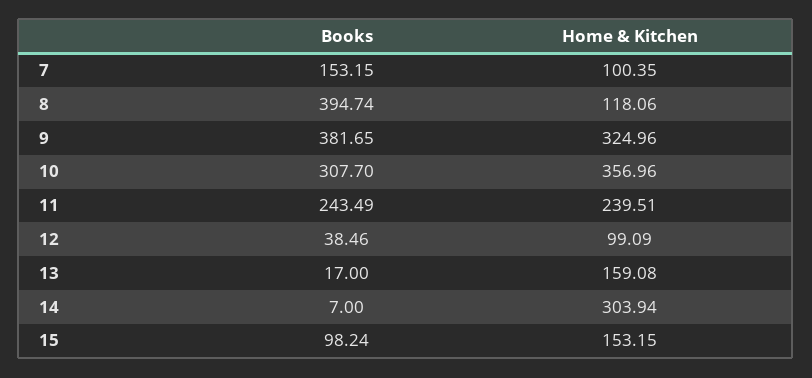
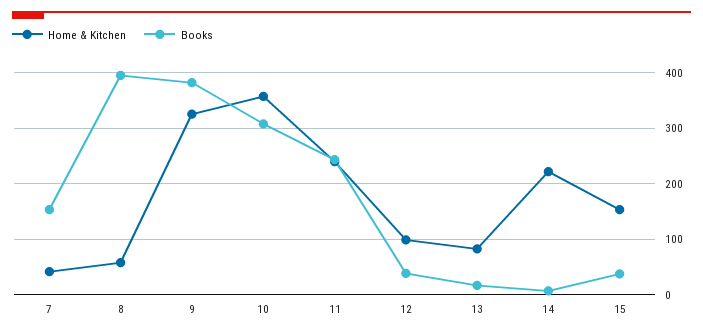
  {
    "Books": {
      "7": 153.15,
      "8": 394.74,
      "9": 381.65,
      "10": 307.7,
      "11": 243.49,
      "12": 38.46,
      "13": 17,
      "14": 7,
-     "15": 98.24
+     "15": 40
    },
    "Home & Kitchen": {
-     "7": 100.35,
+     "7": 40,
-     "8": 118.06,
+     "8": 60,
      "9": 324.96,
      "10": 356.96,
      "11": 239.51,
      "12": 99.09,
-     "13": 159.08,
+     "13": 80,
-     "14": 303.94,
+     "14": 220,
      "15": 153.15
    }
  }

